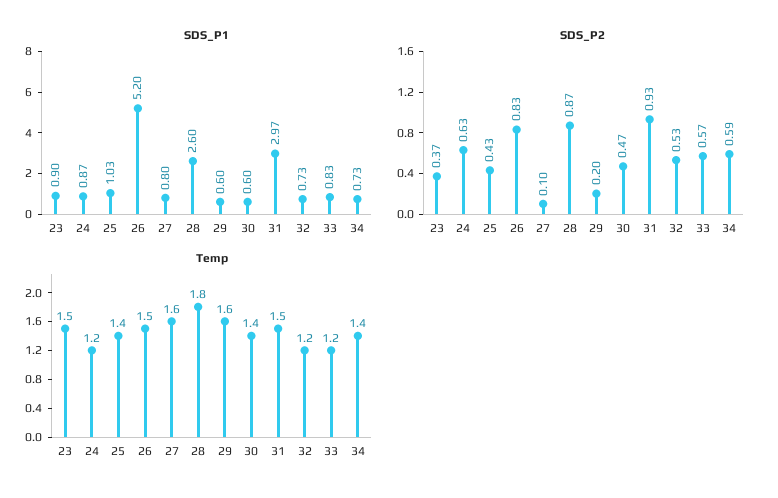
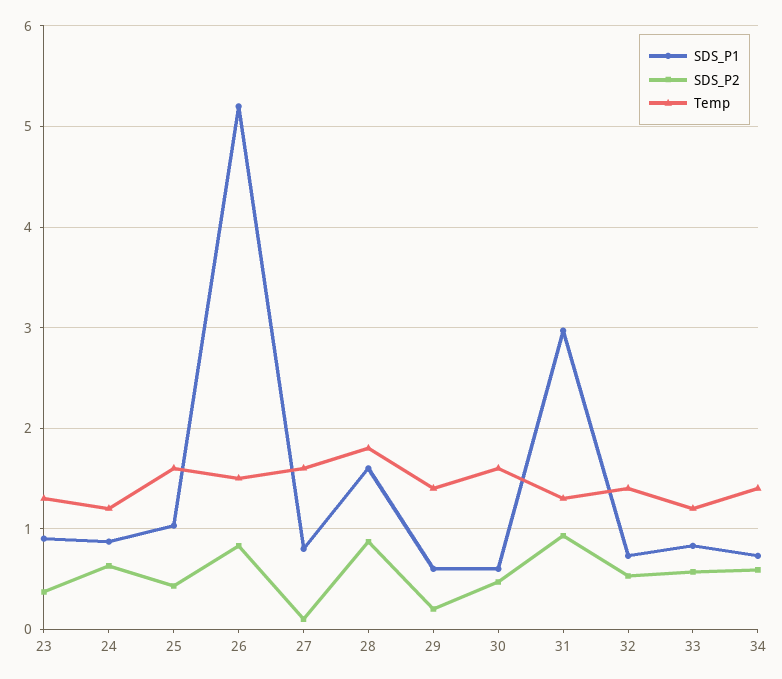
  {
    "SDS_P1": {
      "23": 0.9,
      "24": 0.87,
      "25": 1.03,
      "26": 5.2,
      "27": 0.8,
-     "28": 2.6,
+     "28": 1.6,
      "29": 0.6,
      "30": 0.6,
      "31": 2.97,
      "32": 0.73,
      "33": 0.83,
      "34": 0.73
    },
    "SDS_P2": {
      "23": 0.37,
      "24": 0.63,
      "25": 0.43,
      "26": 0.83,
      "27": 0.1,
      "28": 0.87,
      "29": 0.2,
      "30": 0.47,
      "31": 0.93,
      "32": 0.53,
      "33": 0.57,
      "34": 0.59
    },
    "Temp": {
-     "23": 1.5,
+     "23": 1.3,
      "24": 1.2,
-     "25": 1.4,
+     "25": 1.6,
      "26": 1.5,
      "27": 1.6,
      "28": 1.8,
-     "29": 1.6,
+     "29": 1.4,
-     "30": 1.4,
+     "30": 1.6,
-     "31": 1.5,
+     "31": 1.3,
-     "32": 1.2,
+     "32": 1.4,
      "33": 1.2,
      "34": 1.4
    }
  }

